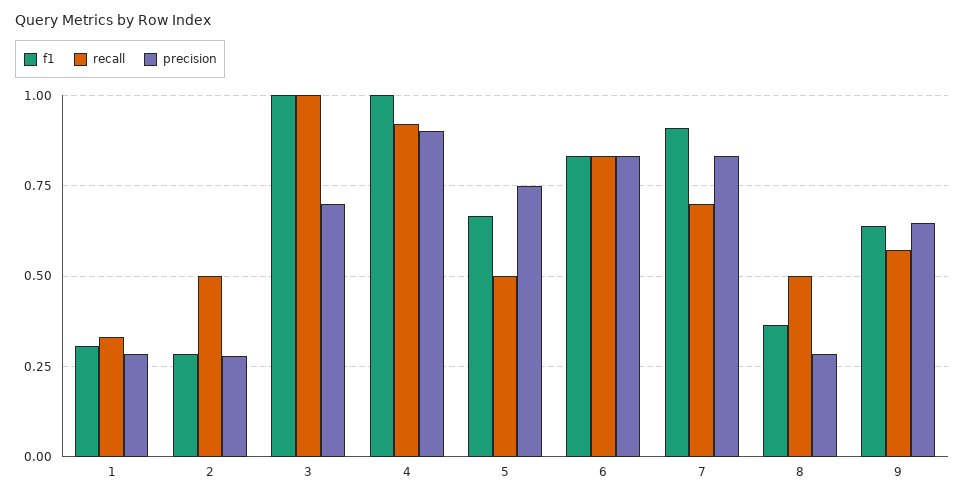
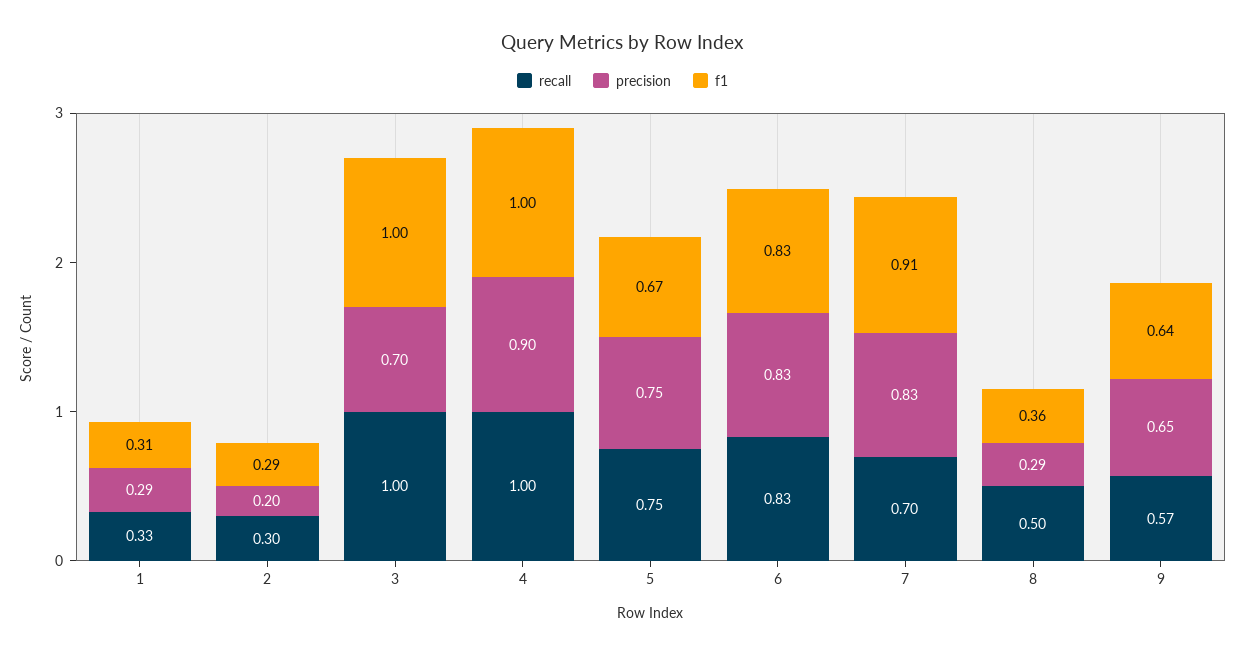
  {
    "f1": {
      "1": 0.31,
      "2": 0.29,
      "3": 1,
      "4": 1,
      "5": 0.67,
      "6": 0.83,
      "7": 0.91,
      "8": 0.36,
      "9": 0.64
    },
    "recall": {
      "1": 0.33,
-     "2": 0.5,
+     "2": 0.3,
      "3": 1,
-     "4": 0.925,
+     "4": 1,
-     "5": 0.5,
+     "5": 0.75,
      "6": 0.83,
      "7": 0.7,
      "8": 0.5,
      "9": 0.57
    },
    "precision": {
      "1": 0.29,
-     "2": 0.275,
+     "2": 0.2,
      "3": 0.7,
      "4": 0.9,
      "5": 0.75,
      "6": 0.83,
      "7": 0.83,
      "8": 0.29,
      "9": 0.65
    }
  }

